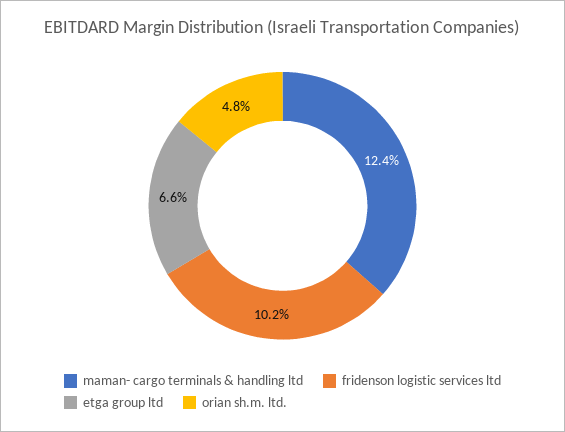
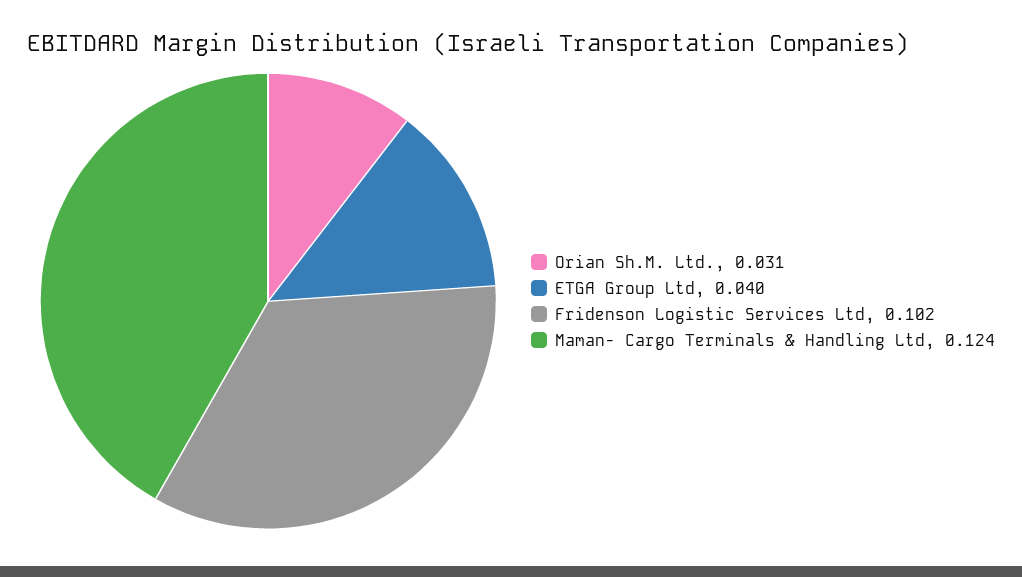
  {
    "maman- cargo terminals & handling ltd": 0.124,
    "fridenson logistic services ltd": 0.102,
-   "etga group ltd": 0.066,
+   "etga group ltd": 0.04,
-   "orian sh.m. ltd.": 0.048
+   "orian sh.m. ltd.": 0.031
  }

